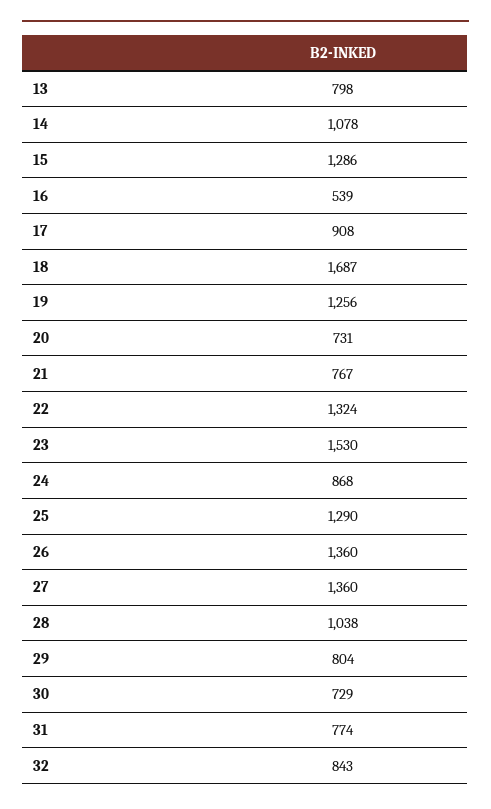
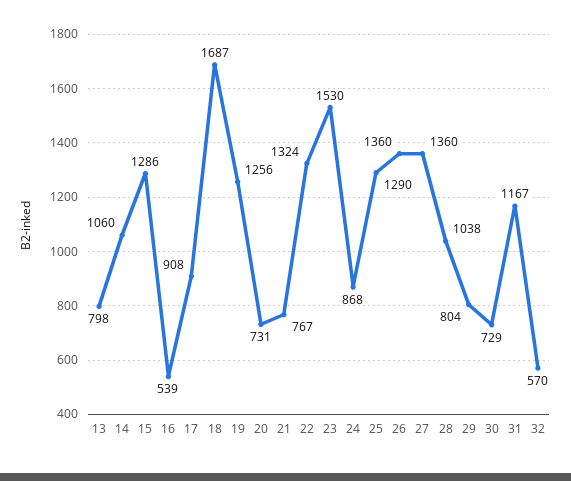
  {
    "13": 798,
-   "14": 1078,
+   "14": 1060,
    "15": 1286,
    "16": 539,
    "17": 908,
    "18": 1687,
    "19": 1256,
    "20": 731,
    "21": 767,
    "22": 1324,
    "23": 1530,
    "24": 868,
    "25": 1290,
    "26": 1360,
    "27": 1360,
    "28": 1038,
    "29": 804,
    "30": 729,
-   "31": 774,
+   "31": 1167,
-   "32": 843
+   "32": 570
  }

